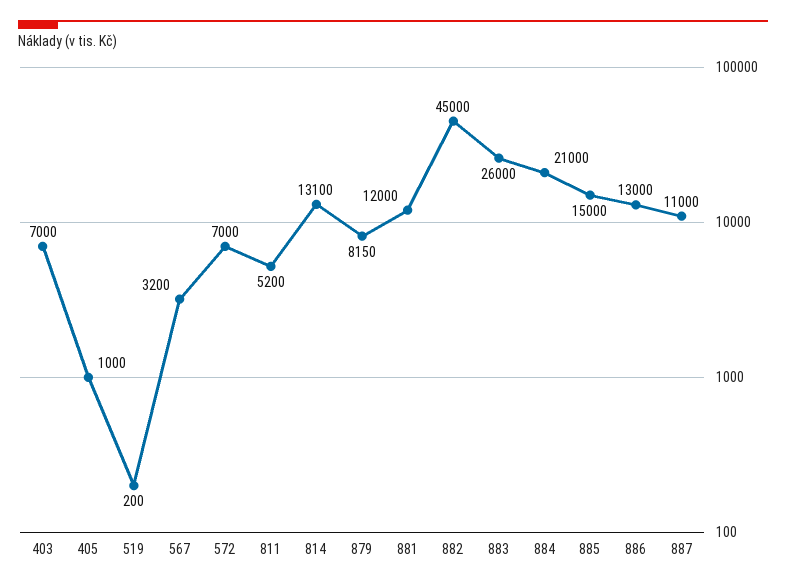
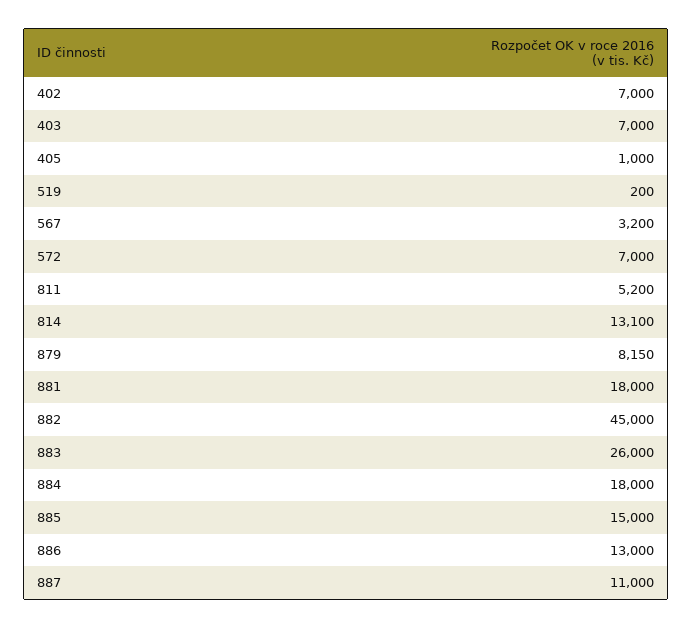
  {
    "403": 7000,
    "405": 1000,
    "519": 200,
    "567": 3200,
    "572": 7000,
    "811": 5200,
    "814": 13100,
    "879": 8150,
-   "881": 12000,
+   "881": 18000,
    "882": 45000,
    "883": 26000,
-   "884": 21000,
+   "884": 18000,
    "885": 15000,
    "886": 13000,
-   "887": 11000
+   "887": 11000,
+   "402": 7000
  }

